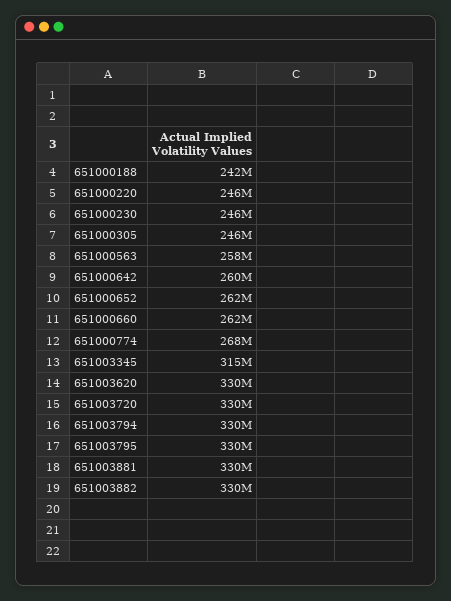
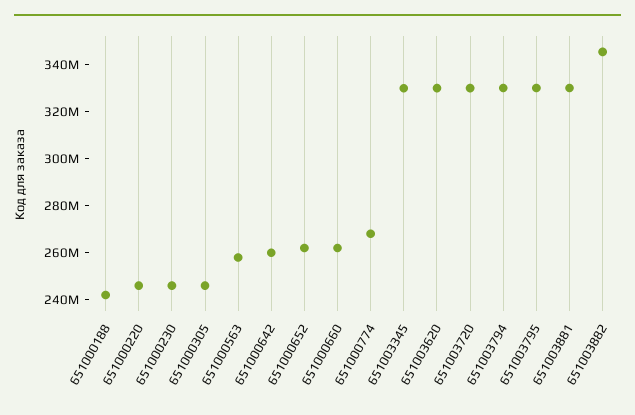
  {
    "651000188": 242000000,
    "651000220": 246000000,
    "651000230": 246000000,
    "651000305": 246000000,
    "651000563": 258000000,
    "651000642": 260000000,
    "651000652": 262000000,
    "651000660": 262000000,
    "651000774": 268000000,
-   "651003345": 315000000,
+   "651003345": 330000000,
    "651003620": 330000000,
    "651003720": 330000000,
    "651003794": 330000000,
    "651003795": 330000000,
    "651003881": 330000000,
-   "651003882": 330000000
+   "651003882": 345000000
  }

